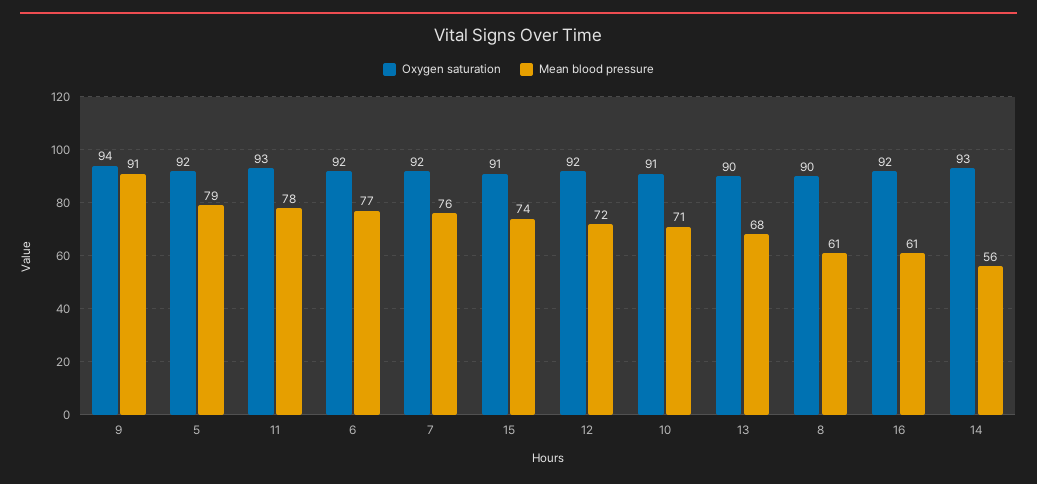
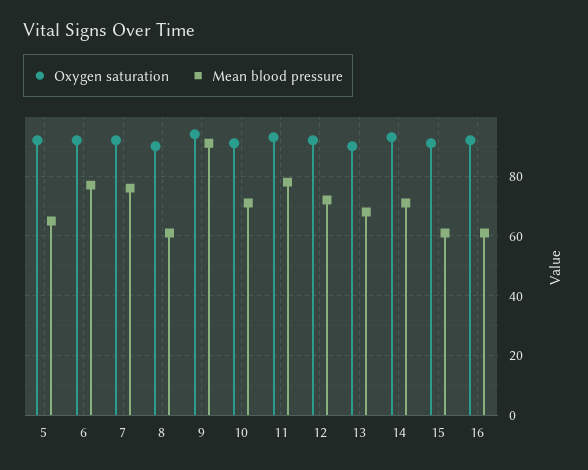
  {
    "Oxygen saturation": {
      "9": 94,
      "5": 92,
      "11": 93,
      "6": 92,
      "7": 92,
      "15": 91,
      "12": 92,
      "10": 91,
      "13": 90,
      "8": 90,
      "16": 92,
      "14": 93
    },
    "Mean blood pressure": {
      "9": 91,
-     "5": 79,
+     "5": 65,
      "11": 78,
      "6": 77,
      "7": 76,
-     "15": 74,
+     "15": 60,
      "12": 72,
      "10": 71,
      "13": 68,
      "8": 61,
      "16": 61,
-     "14": 56
+     "14": 70
    }
  }

